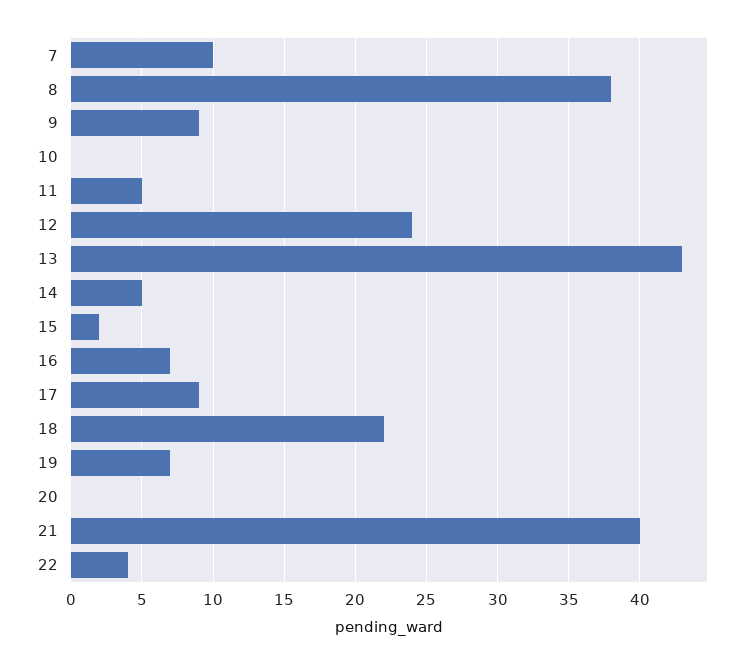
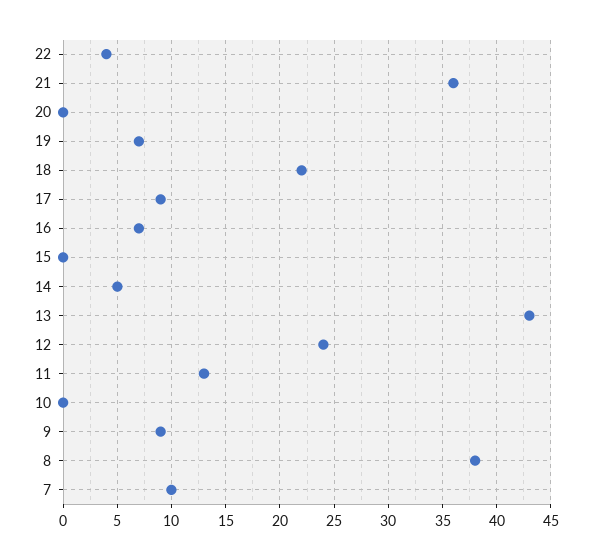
  {
    "7": 10,
    "8": 38,
    "9": 9,
    "10": 0,
-   "11": 5,
+   "11": 13,
    "12": 24,
    "13": 43,
    "14": 5,
-   "15": 2,
+   "15": 0,
    "16": 7,
    "17": 9,
    "18": 22,
    "19": 7,
    "20": 0,
-   "21": 40,
+   "21": 36,
    "22": 4
  }

